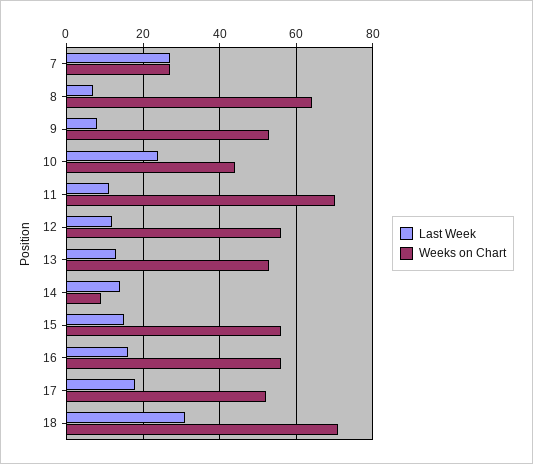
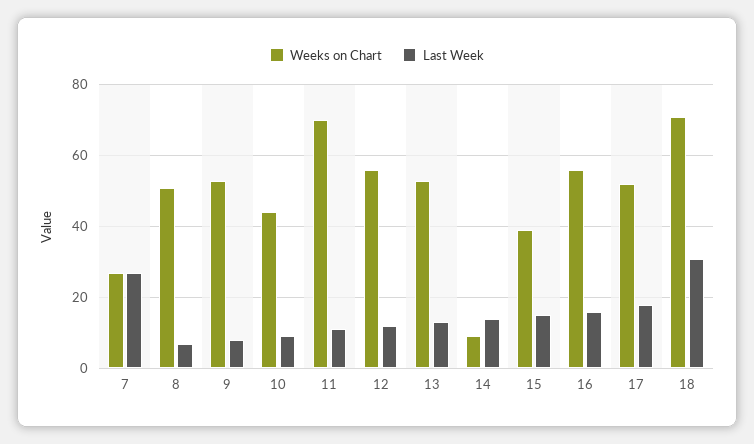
  {
    "Last Week": {
      "7": 25,
      "8": 5,
      "9": 10,
-     "10": 25,
+     "10": 10,
      "11": 10,
      "12": 10,
      "13": 15,
      "14": 15,
      "15": 15,
      "16": 15,
      "17": 20,
      "18": 30
    },
    "Weeks on Chart": {
      "7": 25,
-     "8": 65,
+     "8": 50,
      "9": 55,
      "10": 45,
      "11": 70,
      "12": 55,
      "13": 55,
      "14": 10,
-     "15": 55,
+     "15": 40,
      "16": 55,
      "17": 50,
      "18": 70
    }
  }

